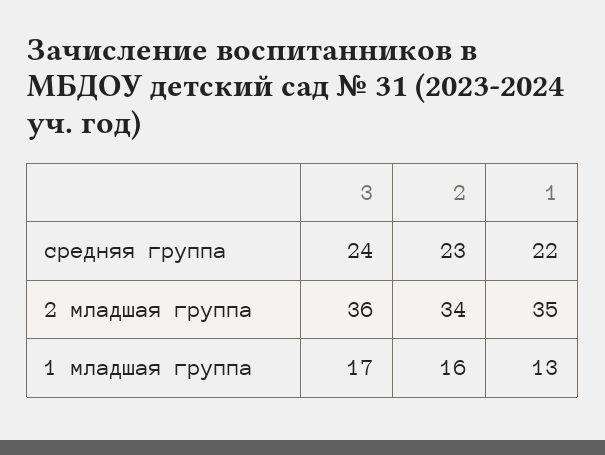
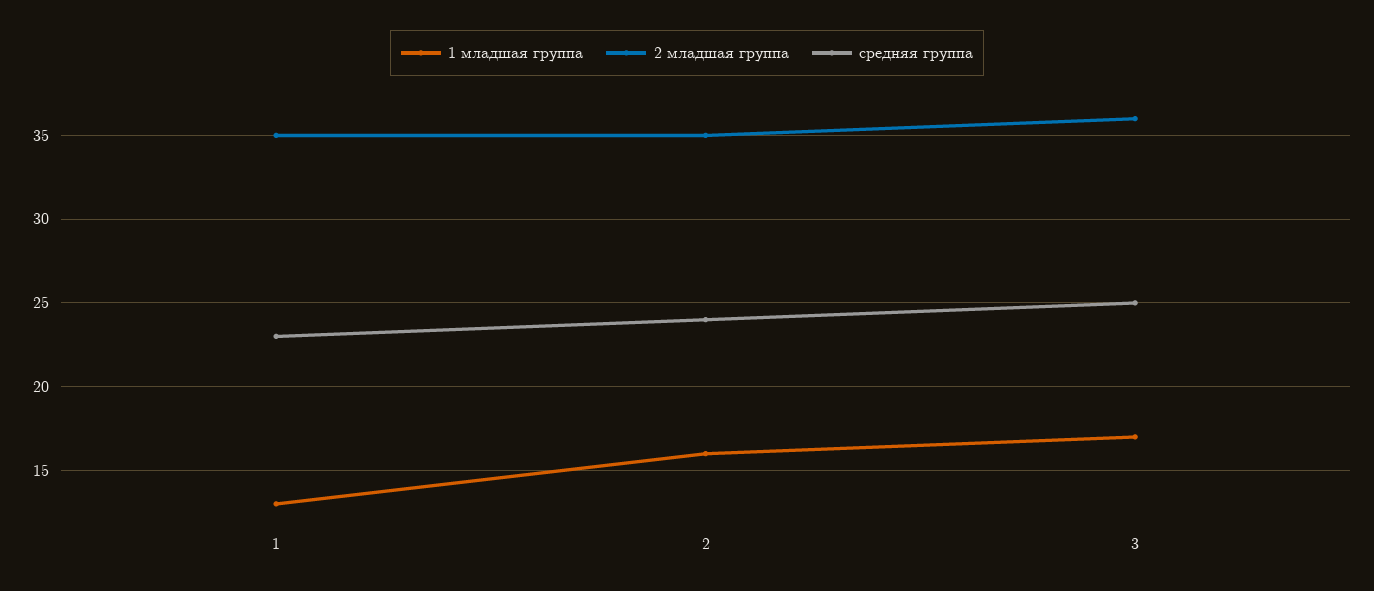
  {
    "средняя группа": {
-     "3": 24,
+     "3": 25,
-     "2": 23,
+     "2": 24,
-     "1": 22
+     "1": 23
    },
    "2 младшая группа": {
      "3": 36,
-     "2": 34,
+     "2": 35,
      "1": 35
    },
    "1 младшая группа": {
      "3": 17,
      "2": 16,
      "1": 13
    }
  }

